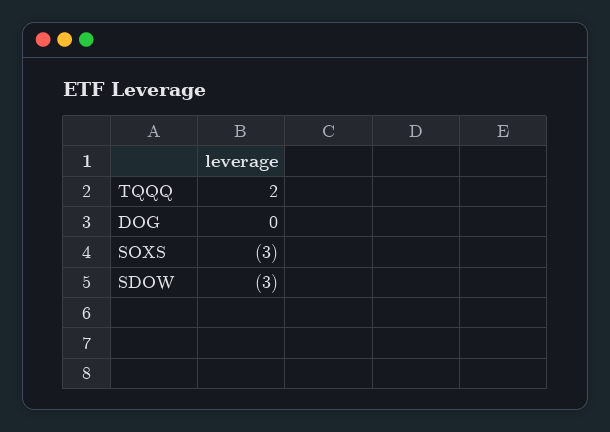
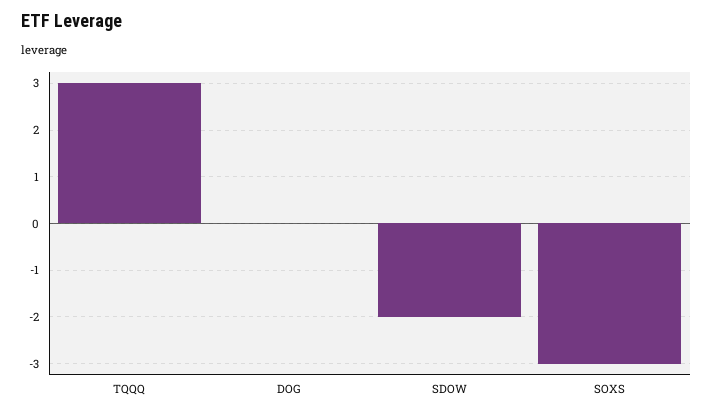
  {
-   "TQQQ": 2,
+   "TQQQ": 3,
    "DOG": 0,
    "SOXS": -3,
-   "SDOW": -3
+   "SDOW": -2
  }

